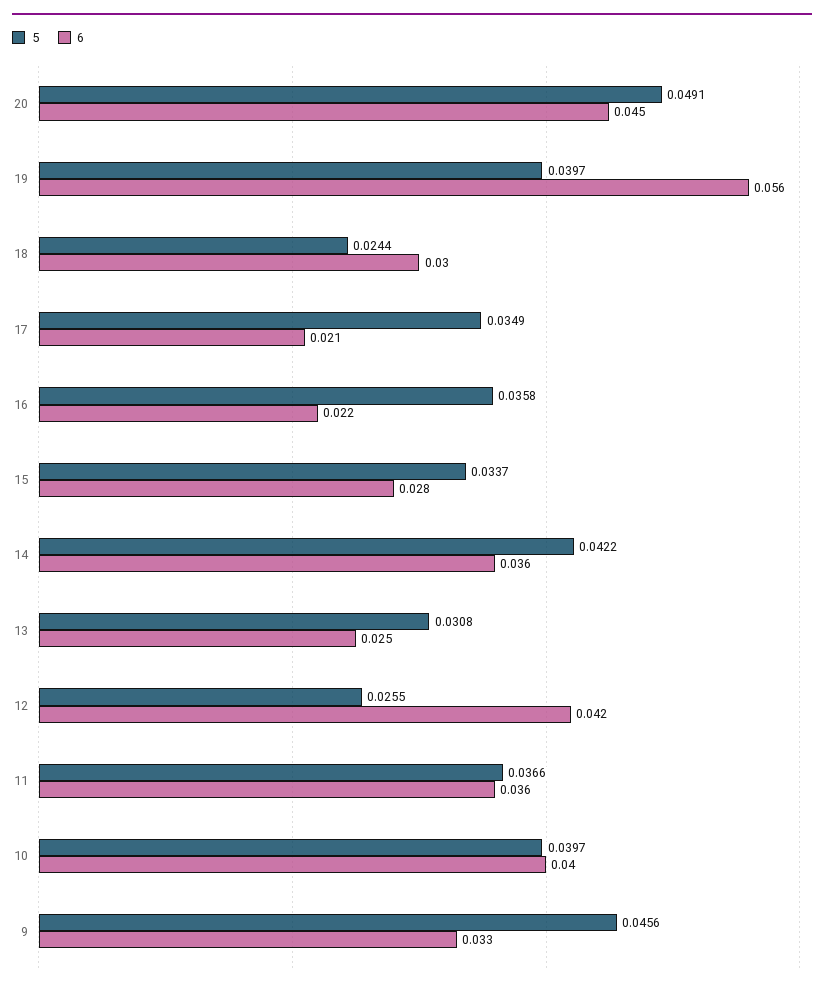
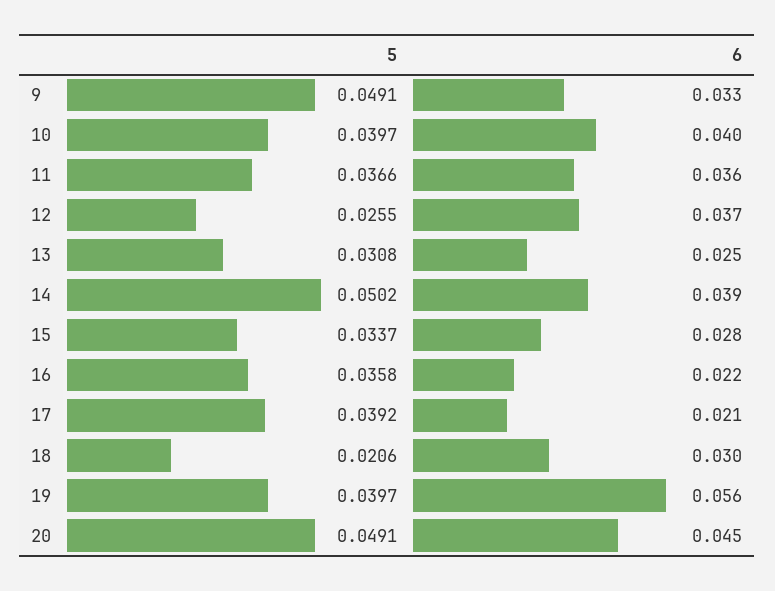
  {
    "5": {
      "20": 0.0491,
      "19": 0.0397,
-     "18": 0.0244,
+     "18": 0.0206,
-     "17": 0.0349,
+     "17": 0.0392,
      "16": 0.0358,
      "15": 0.0337,
-     "14": 0.0422,
+     "14": 0.0502,
      "13": 0.0308,
      "12": 0.0255,
      "11": 0.0366,
      "10": 0.0397,
-     "9": 0.0456
+     "9": 0.0491
    },
    "6": {
      "20": 0.045,
      "19": 0.056,
      "18": 0.03,
      "17": 0.021,
      "16": 0.022,
      "15": 0.028,
-     "14": 0.036,
+     "14": 0.039,
      "13": 0.025,
-     "12": 0.042,
+     "12": 0.037,
      "11": 0.036,
      "10": 0.04,
      "9": 0.033
    }
  }

